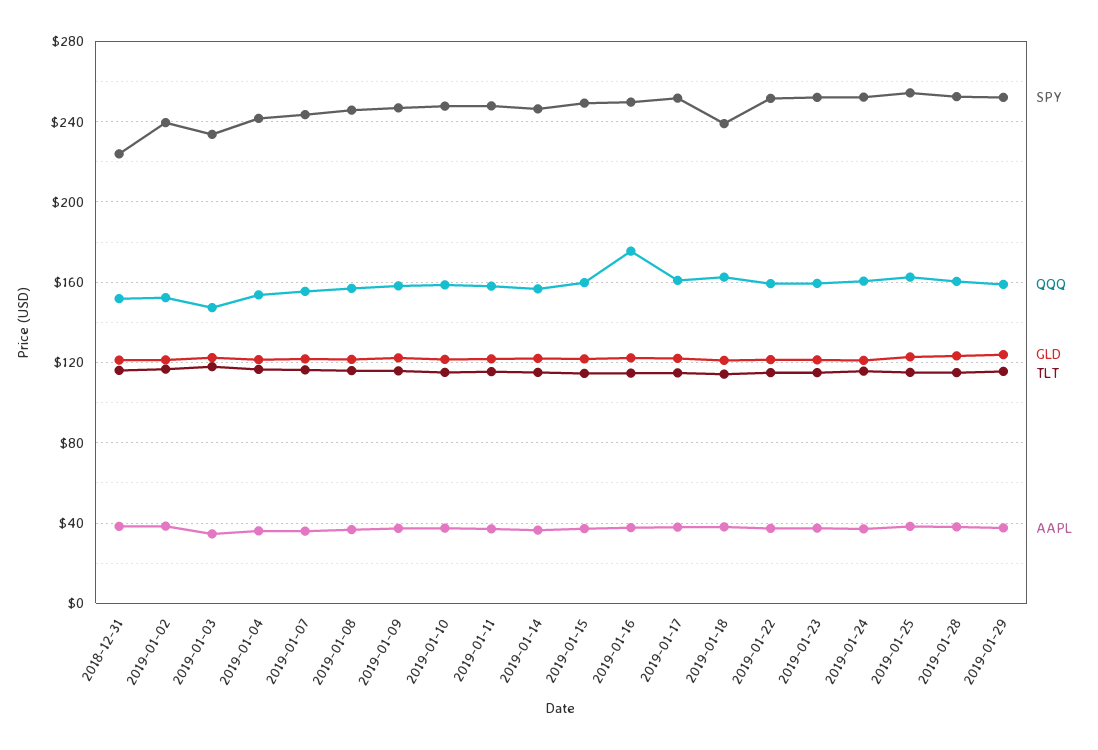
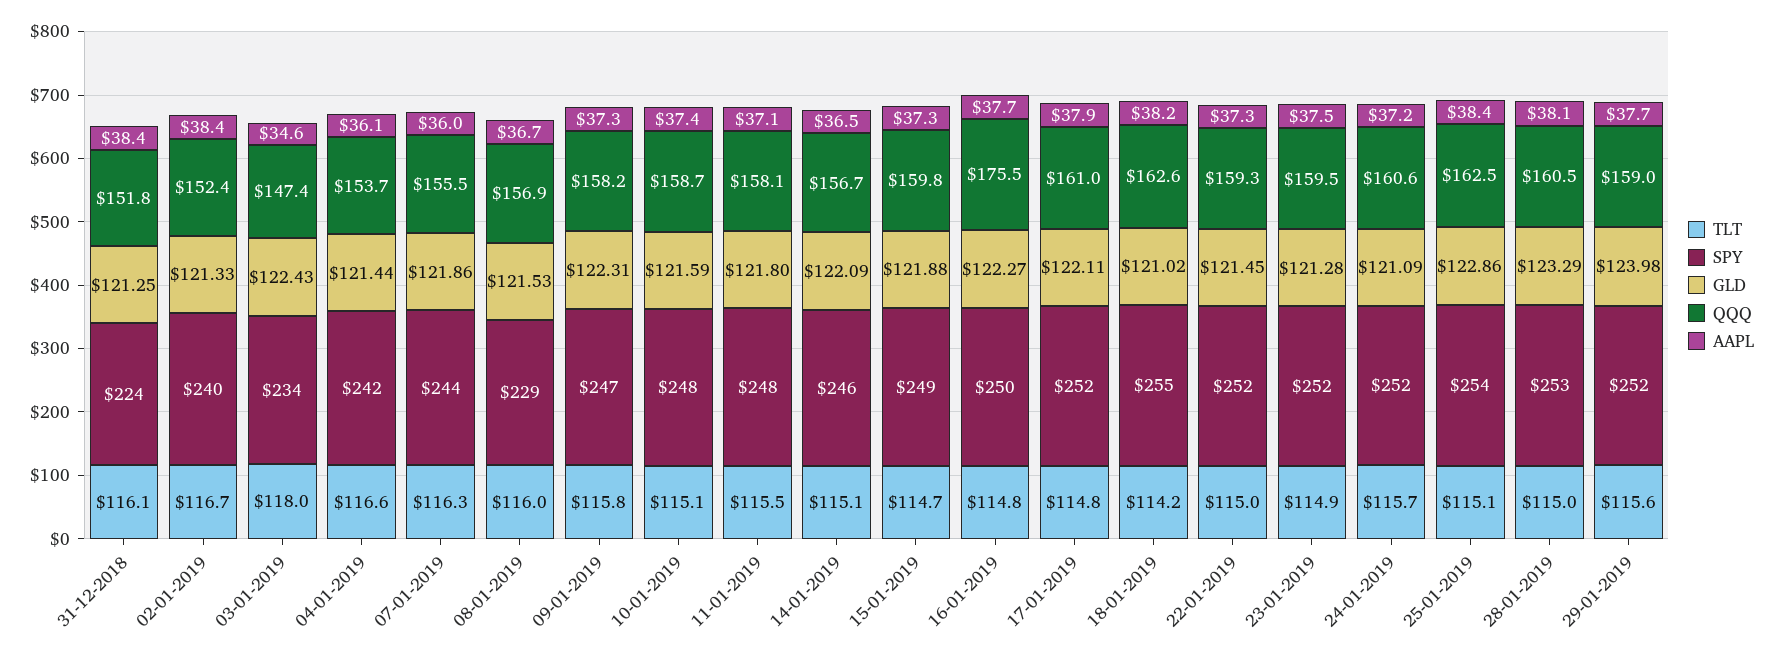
  {
    "SPY": {
      "2018-12-31": 224,
      "2019-01-02": 240,
      "2019-01-03": 234,
      "2019-01-04": 242,
      "2019-01-07": 244,
-     "2019-01-08": 245,
+     "2019-01-08": 229,
      "2019-01-09": 247,
      "2019-01-10": 248,
      "2019-01-11": 248,
      "2019-01-14": 246,
      "2019-01-15": 249,
      "2019-01-16": 250,
      "2019-01-17": 252,
-     "2019-01-18": 240,
+     "2019-01-18": 255,
      "2019-01-22": 252,
      "2019-01-23": 252,
      "2019-01-24": 252,
      "2019-01-25": 254,
      "2019-01-28": 253,
      "2019-01-29": 252
    },
    "QQQ": {
      "2018-12-31": 151.8,
      "2019-01-02": 152.4,
      "2019-01-03": 147.4,
      "2019-01-04": 153.7,
      "2019-01-07": 155.5,
      "2019-01-08": 156.9,
      "2019-01-09": 158.2,
      "2019-01-10": 158.7,
      "2019-01-11": 158.1,
      "2019-01-14": 156.7,
      "2019-01-15": 159.8,
      "2019-01-16": 175.5,
      "2019-01-17": 161,
      "2019-01-18": 162.6,
      "2019-01-22": 159.3,
      "2019-01-23": 159.5,
      "2019-01-24": 160.6,
      "2019-01-25": 162.5,
      "2019-01-28": 160.5,
      "2019-01-29": 159
    },
    "GLD": {
      "2018-12-31": 121.25,
      "2019-01-02": 121.33,
      "2019-01-03": 122.43,
      "2019-01-04": 121.44,
      "2019-01-07": 121.86,
      "2019-01-08": 121.53,
      "2019-01-09": 122.31,
      "2019-01-10": 121.59,
      "2019-01-11": 121.8,
      "2019-01-14": 122.09,
      "2019-01-15": 121.88,
      "2019-01-16": 122.27,
      "2019-01-17": 122.11,
      "2019-01-18": 121.02,
      "2019-01-22": 121.45,
      "2019-01-23": 121.28,
      "2019-01-24": 121.09,
      "2019-01-25": 122.86,
      "2019-01-28": 123.29,
      "2019-01-29": 123.98
    },
    "TLT": {
      "2018-12-31": 116.1,
      "2019-01-02": 116.7,
      "2019-01-03": 118,
      "2019-01-04": 116.6,
      "2019-01-07": 116.3,
      "2019-01-08": 116,
      "2019-01-09": 115.8,
      "2019-01-10": 115.1,
      "2019-01-11": 115.5,
      "2019-01-14": 115.1,
      "2019-01-15": 114.7,
      "2019-01-16": 114.8,
      "2019-01-17": 114.8,
      "2019-01-18": 114.2,
      "2019-01-22": 115,
      "2019-01-23": 114.9,
      "2019-01-24": 115.7,
      "2019-01-25": 115.1,
      "2019-01-28": 115,
      "2019-01-29": 115.6
    },
    "AAPL": {
      "2018-12-31": 38.4,
      "2019-01-02": 38.4,
      "2019-01-03": 34.6,
      "2019-01-04": 36.1,
      "2019-01-07": 36,
      "2019-01-08": 36.7,
      "2019-01-09": 37.3,
      "2019-01-10": 37.4,
      "2019-01-11": 37.1,
      "2019-01-14": 36.5,
      "2019-01-15": 37.3,
      "2019-01-16": 37.7,
      "2019-01-17": 37.9,
      "2019-01-18": 38.2,
      "2019-01-22": 37.3,
      "2019-01-23": 37.5,
      "2019-01-24": 37.2,
      "2019-01-25": 38.4,
      "2019-01-28": 38.1,
      "2019-01-29": 37.7
    }
  }

